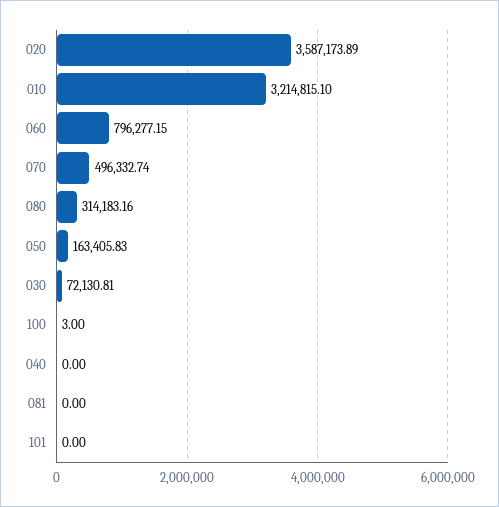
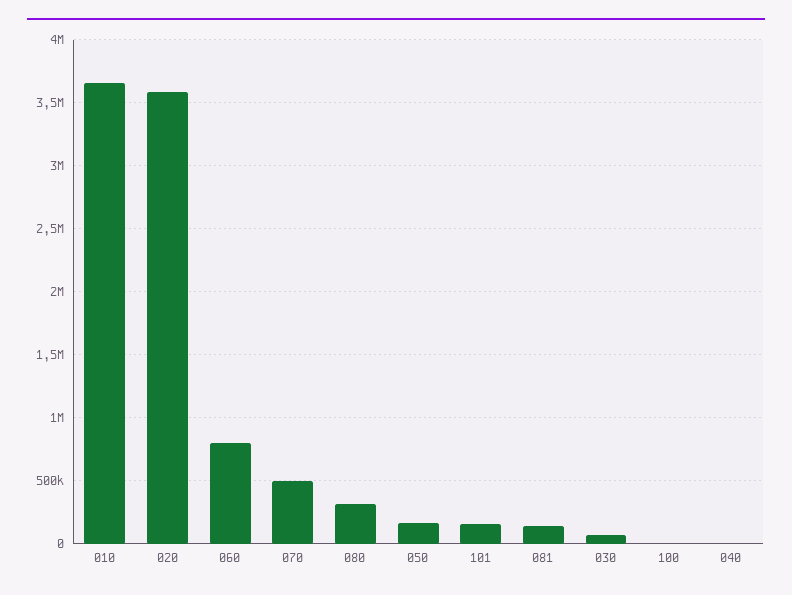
  {
    "020": 3587173.89,
-   "010": 3214815.1,
+   "010": 3650000,
    "060": 796277.15,
    "070": 496332.74,
    "080": 314183.16,
    "050": 163405.83,
    "030": 72130.81,
    "100": 3,
    "040": 0,
-   "081": 0,
+   "081": 150000,
-   "101": 0
+   "101": 150000
  }

